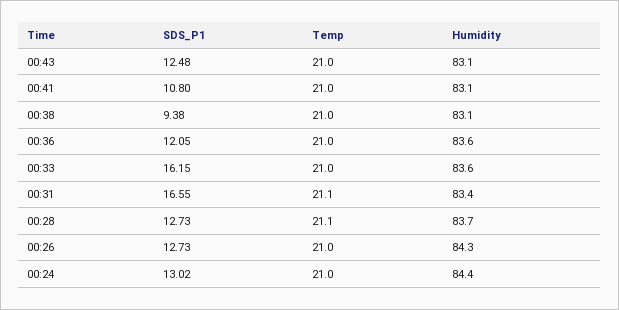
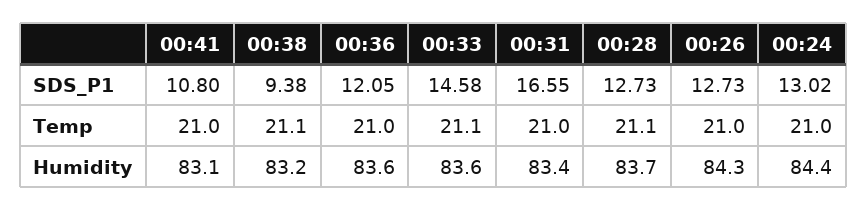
  {
    "SDS_P1": {
-     "00:43": 12.48,
      "00:41": 10.8,
      "00:38": 9.38,
      "00:36": 12.05,
-     "00:33": 16.15,
+     "00:33": 14.58,
      "00:31": 16.55,
      "00:28": 12.73,
      "00:26": 12.73,
      "00:24": 13.02
    },
    "Temp": {
-     "00:43": 21,
      "00:41": 21,
-     "00:38": 21,
+     "00:38": 21.1,
      "00:36": 21,
-     "00:33": 21,
+     "00:33": 21.1,
-     "00:31": 21.1,
+     "00:31": 21,
      "00:28": 21.1,
      "00:26": 21,
      "00:24": 21
    },
    "Humidity": {
-     "00:43": 83.1,
      "00:41": 83.1,
-     "00:38": 83.1,
+     "00:38": 83.2,
      "00:36": 83.6,
      "00:33": 83.6,
      "00:31": 83.4,
      "00:28": 83.7,
      "00:26": 84.3,
      "00:24": 84.4
    }
  }

